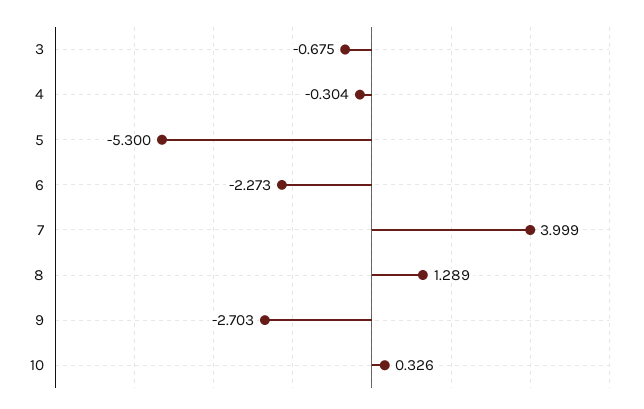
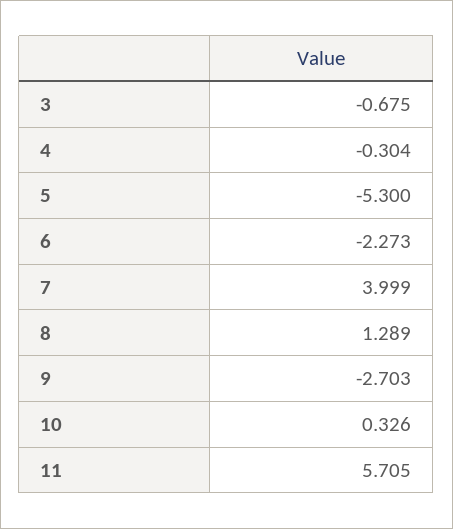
  {
    "3": -0.675,
    "4": -0.304,
    "5": -5.3,
    "6": -2.273,
    "7": 3.999,
    "8": 1.289,
    "9": -2.703,
-   "10": 0.326
+   "10": 0.326,
+   "11": 5.705
  }

